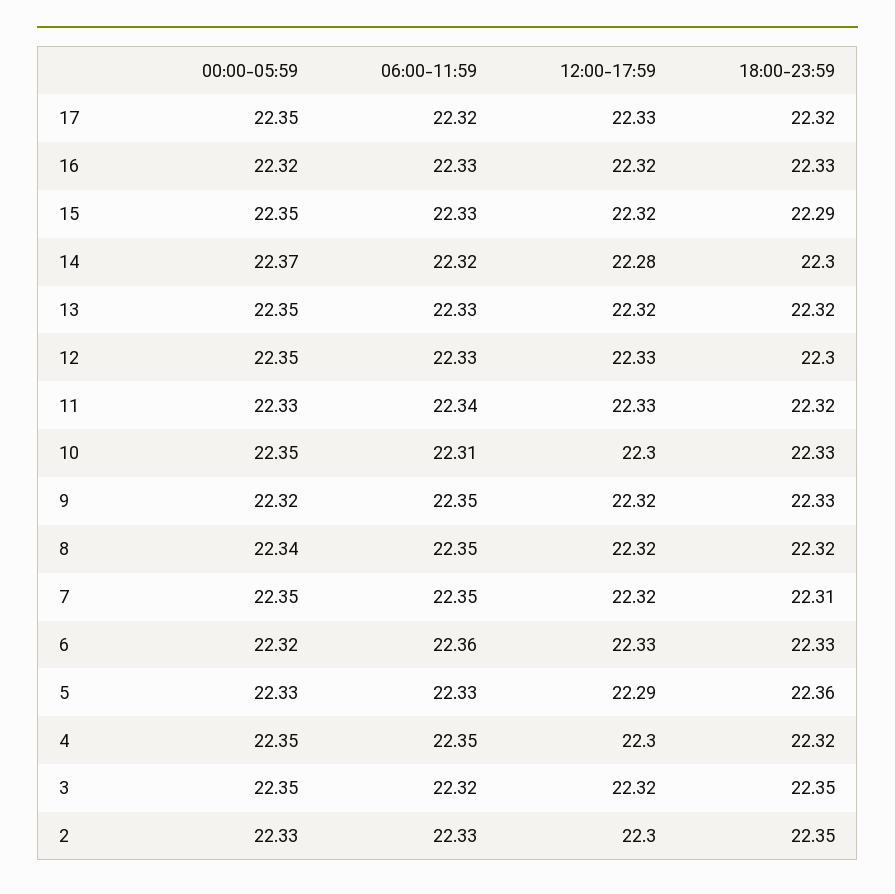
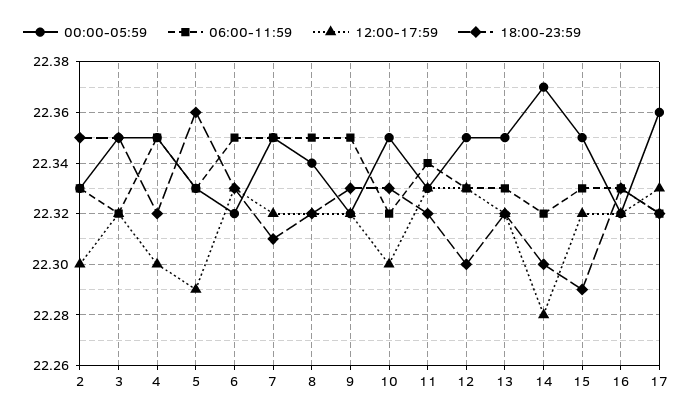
  {
    "00:00-05:59": {
-     "17": 22.35,
+     "17": 22.36,
      "16": 22.32,
      "15": 22.35,
      "14": 22.37,
      "13": 22.35,
      "12": 22.35,
      "11": 22.33,
      "10": 22.35,
      "9": 22.32,
      "8": 22.34,
      "7": 22.35,
      "6": 22.32,
      "5": 22.33,
      "4": 22.35,
      "3": 22.35,
      "2": 22.33
    },
    "06:00-11:59": {
      "17": 22.32,
      "16": 22.33,
      "15": 22.33,
      "14": 22.32,
      "13": 22.33,
      "12": 22.33,
      "11": 22.34,
-     "10": 22.31,
+     "10": 22.32,
      "9": 22.35,
      "8": 22.35,
      "7": 22.35,
-     "6": 22.36,
+     "6": 22.35,
      "5": 22.33,
      "4": 22.35,
      "3": 22.32,
      "2": 22.33
    },
    "12:00-17:59": {
      "17": 22.33,
      "16": 22.32,
      "15": 22.32,
      "14": 22.28,
      "13": 22.32,
      "12": 22.33,
      "11": 22.33,
      "10": 22.3,
      "9": 22.32,
      "8": 22.32,
      "7": 22.32,
      "6": 22.33,
      "5": 22.29,
      "4": 22.3,
      "3": 22.32,
      "2": 22.3
    },
    "18:00-23:59": {
      "17": 22.32,
      "16": 22.33,
      "15": 22.29,
      "14": 22.3,
      "13": 22.32,
      "12": 22.3,
      "11": 22.32,
      "10": 22.33,
      "9": 22.33,
      "8": 22.32,
      "7": 22.31,
      "6": 22.33,
      "5": 22.36,
      "4": 22.32,
      "3": 22.35,
      "2": 22.35
    }
  }

